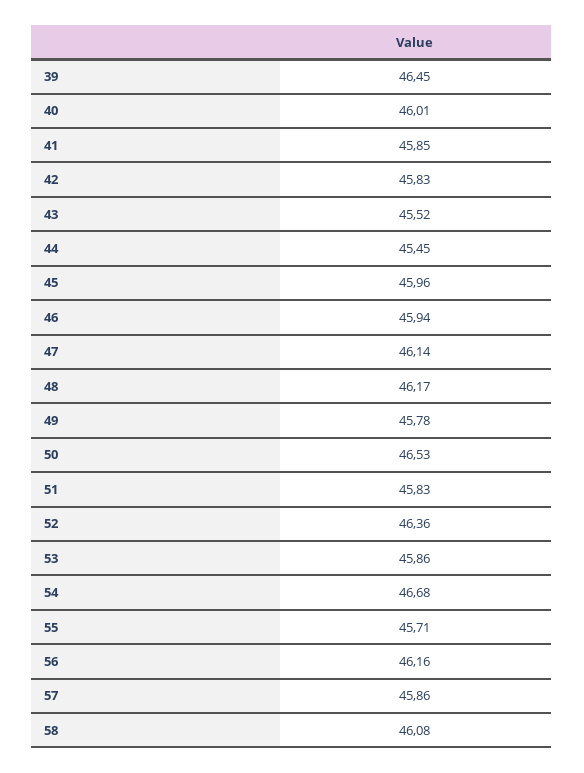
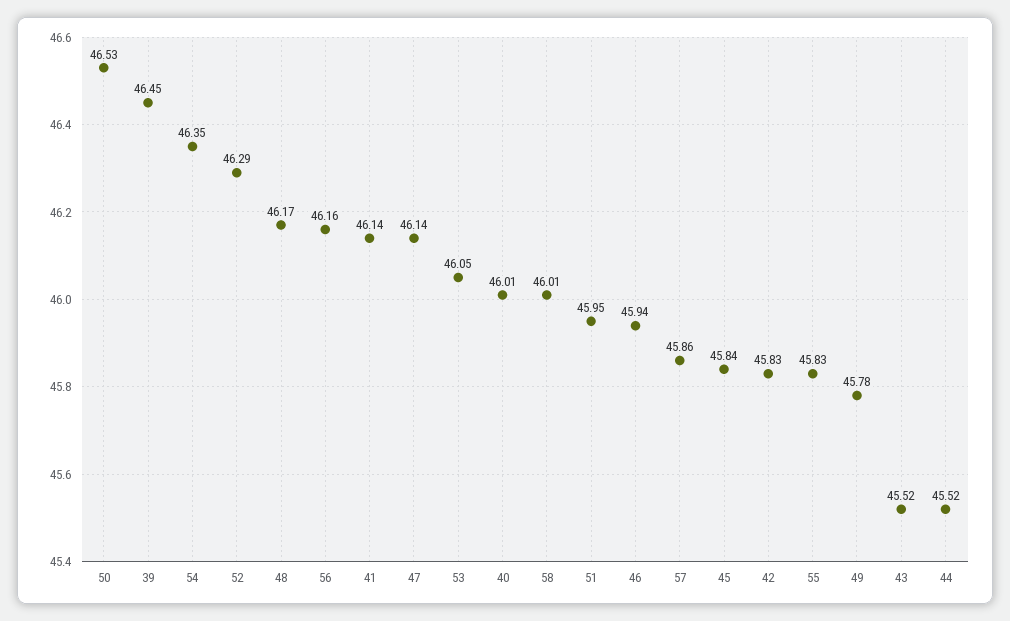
  {
    "39": 46.45,
    "40": 46.01,
-   "41": 45.85,
+   "41": 46.14,
    "42": 45.83,
    "43": 45.52,
-   "44": 45.45,
+   "44": 45.52,
-   "45": 45.96,
+   "45": 45.84,
    "46": 45.94,
    "47": 46.14,
    "48": 46.17,
    "49": 45.78,
    "50": 46.53,
-   "51": 45.83,
+   "51": 45.95,
-   "52": 46.36,
+   "52": 46.29,
-   "53": 45.86,
+   "53": 46.05,
-   "54": 46.68,
+   "54": 46.35,
-   "55": 45.71,
+   "55": 45.83,
    "56": 46.16,
    "57": 45.86,
-   "58": 46.08
+   "58": 46.01
  }

